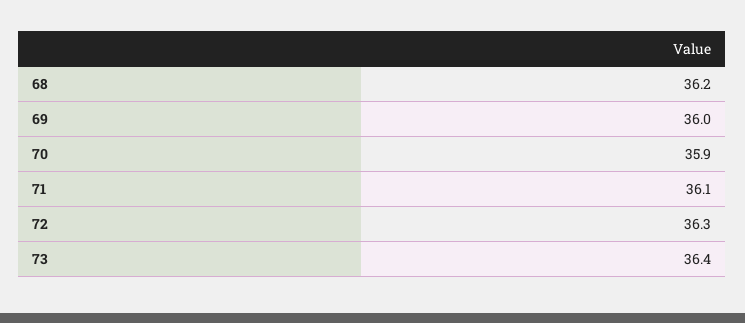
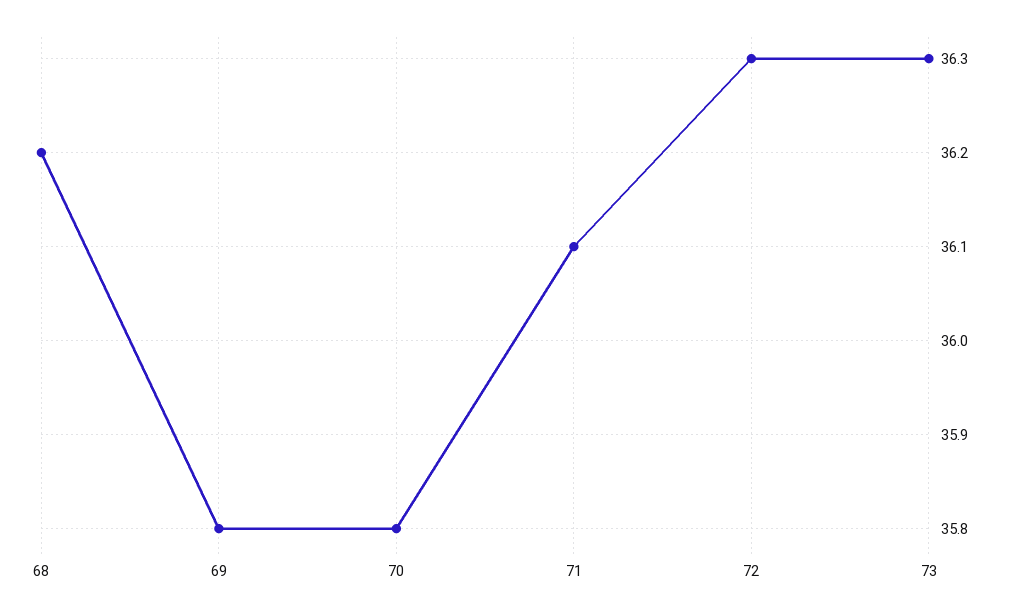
  {
    "68": 36.2,
-   "69": 36,
+   "69": 35.8,
-   "70": 35.9,
+   "70": 35.8,
    "71": 36.1,
    "72": 36.3,
-   "73": 36.4
+   "73": 36.3
  }

